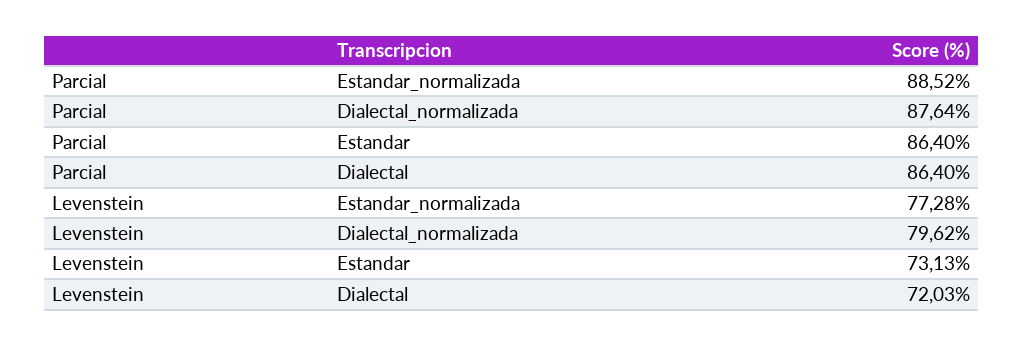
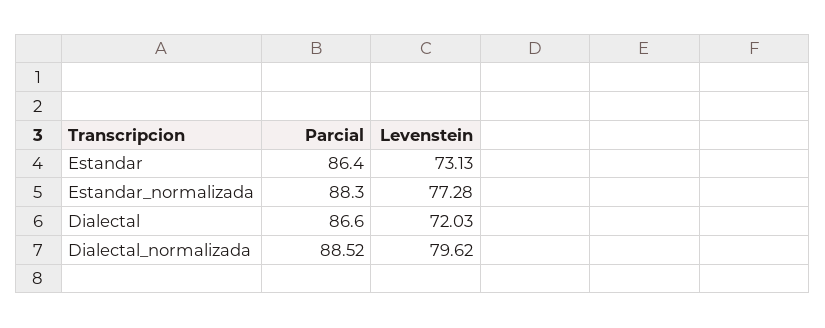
  {
    "Parcial": {
-     "Estandar_normalizada": 88.52,
+     "Estandar_normalizada": 88.3,
-     "Dialectal_normalizada": 87.64,
+     "Dialectal_normalizada": 88.52,
      "Estandar": 86.4,
-     "Dialectal": 86.4
+     "Dialectal": 86.6
    },
    "Levenstein": {
      "Estandar_normalizada": 77.28,
      "Dialectal_normalizada": 79.62,
      "Estandar": 73.13,
      "Dialectal": 72.03
    }
  }

